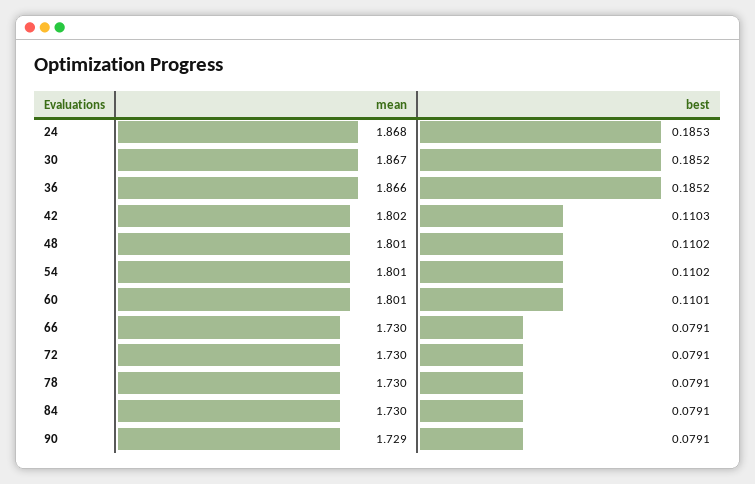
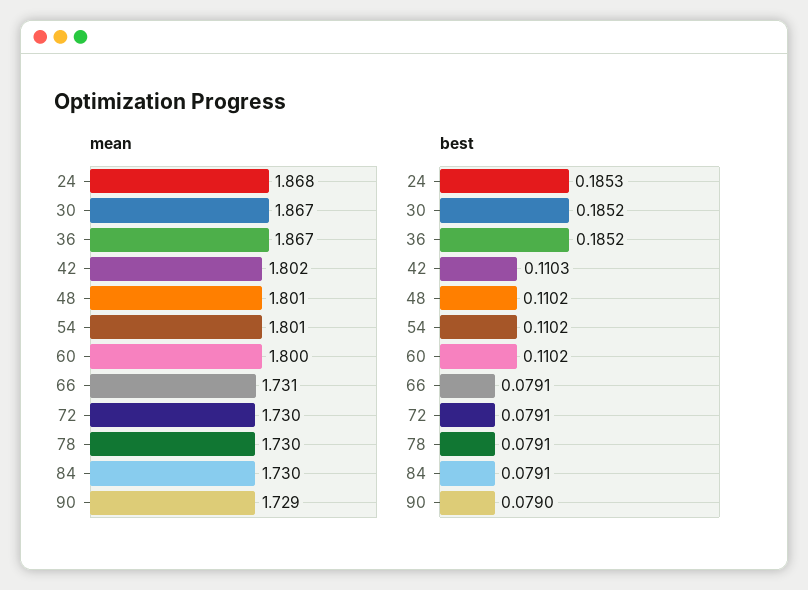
  {
    "mean": {
      "24": 1.868,
      "30": 1.867,
-     "36": 1.866,
+     "36": 1.867,
      "42": 1.802,
      "48": 1.801,
      "54": 1.801,
-     "60": 1.801,
+     "60": 1.8,
-     "66": 1.73,
+     "66": 1.731,
      "72": 1.73,
      "78": 1.73,
      "84": 1.73,
      "90": 1.729
    },
    "best": {
      "24": 0.1853,
      "30": 0.1852,
      "36": 0.1852,
      "42": 0.1103,
      "48": 0.1102,
      "54": 0.1102,
-     "60": 0.1101,
+     "60": 0.1102,
      "66": 0.0791,
      "72": 0.0791,
      "78": 0.0791,
      "84": 0.0791,
-     "90": 0.0791
+     "90": 0.079
    }
  }

